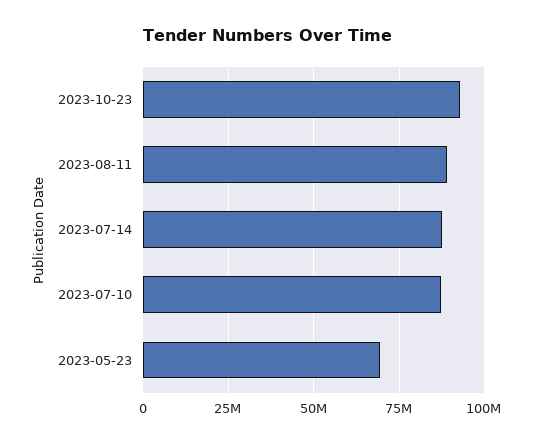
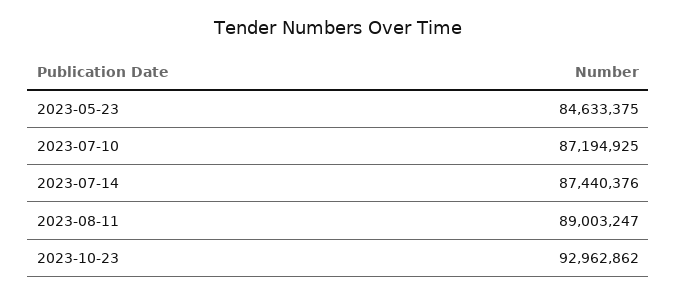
  {
    "2023-10-23": 92962862,
    "2023-08-11": 89003247,
    "2023-07-14": 87440376,
    "2023-07-10": 87194925,
-   "2023-05-23": 70000000
+   "2023-05-23": 84633375
  }

